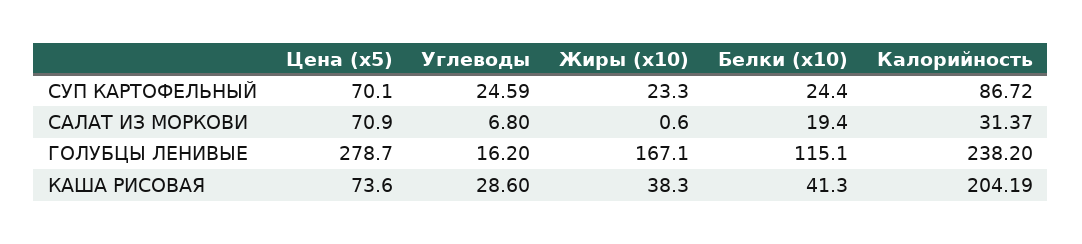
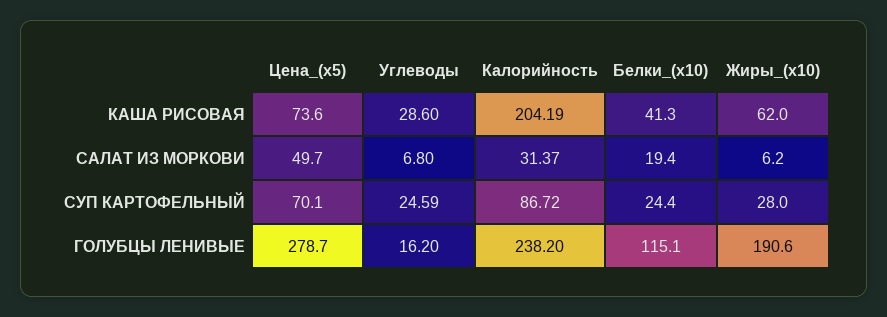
  {
    "Цена (x5)": {
      "СУП КАРТОФЕЛЬНЫЙ": 70.1,
-     "САЛАТ ИЗ МОРКОВИ": 70.9,
+     "САЛАТ ИЗ МОРКОВИ": 49.7,
      "ГОЛУБЦЫ ЛЕНИВЫЕ": 278.7,
      "КАША РИСОВАЯ": 73.6
    },
    "Углеводы": {
      "СУП КАРТОФЕЛЬНЫЙ": 24.59,
      "САЛАТ ИЗ МОРКОВИ": 6.8,
      "ГОЛУБЦЫ ЛЕНИВЫЕ": 16.2,
      "КАША РИСОВАЯ": 28.6
    },
    "Жиры (x10)": {
-     "СУП КАРТОФЕЛЬНЫЙ": 23.3,
+     "СУП КАРТОФЕЛЬНЫЙ": 28,
-     "САЛАТ ИЗ МОРКОВИ": 0.6,
+     "САЛАТ ИЗ МОРКОВИ": 6.2,
-     "ГОЛУБЦЫ ЛЕНИВЫЕ": 167.1,
+     "ГОЛУБЦЫ ЛЕНИВЫЕ": 190.6,
-     "КАША РИСОВАЯ": 38.3
+     "КАША РИСОВАЯ": 62
    },
    "Белки (x10)": {
      "СУП КАРТОФЕЛЬНЫЙ": 24.4,
      "САЛАТ ИЗ МОРКОВИ": 19.4,
      "ГОЛУБЦЫ ЛЕНИВЫЕ": 115.1,
      "КАША РИСОВАЯ": 41.3
    },
    "Калорийность": {
      "СУП КАРТОФЕЛЬНЫЙ": 86.72,
      "САЛАТ ИЗ МОРКОВИ": 31.37,
      "ГОЛУБЦЫ ЛЕНИВЫЕ": 238.2,
      "КАША РИСОВАЯ": 204.19
    }
  }

